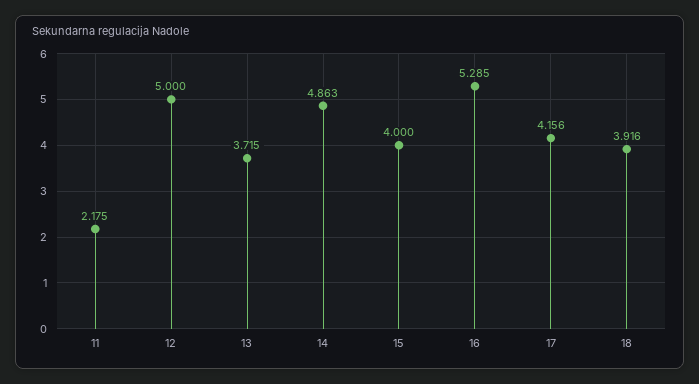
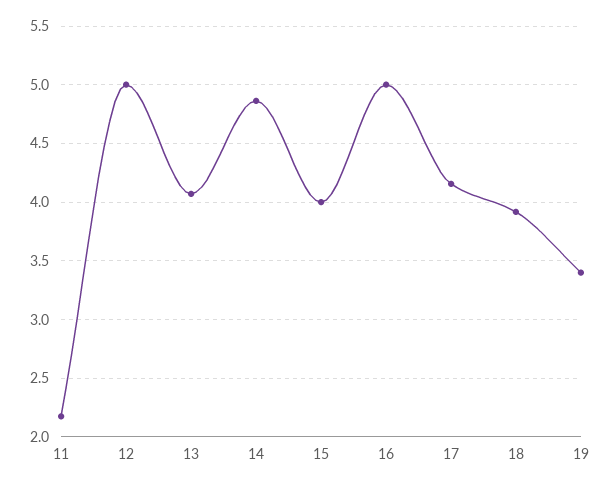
  {
    "11": 2.175,
    "12": 5,
-   "13": 3.715,
+   "13": 4.1,
    "14": 4.863,
    "15": 4,
-   "16": 5.285,
+   "16": 5,
    "17": 4.156,
-   "18": 3.916
+   "18": 3.916,
+   "19": 3.4
  }

